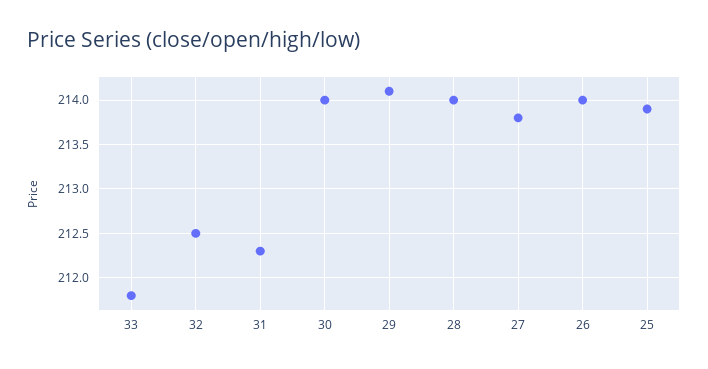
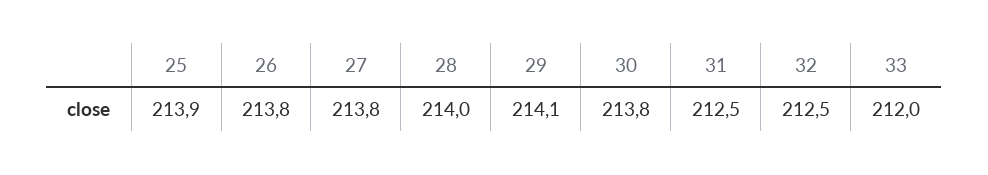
  {
-   "33": 211.8,
+   "33": 212,
    "32": 212.5,
-   "31": 212.3,
+   "31": 212.5,
-   "30": 214,
+   "30": 213.8,
    "29": 214.1,
    "28": 214,
    "27": 213.8,
-   "26": 214,
+   "26": 213.8,
    "25": 213.9
  }

